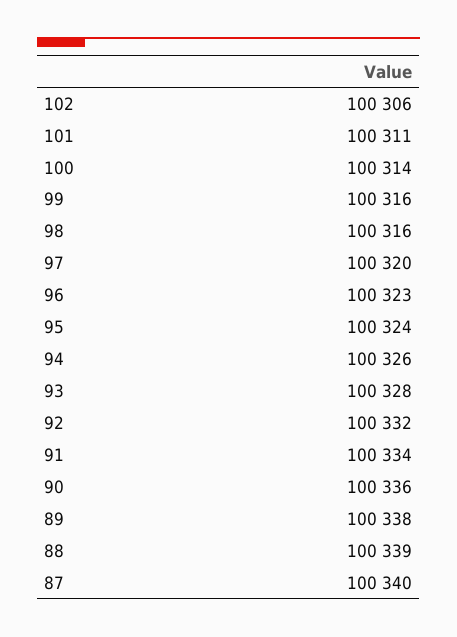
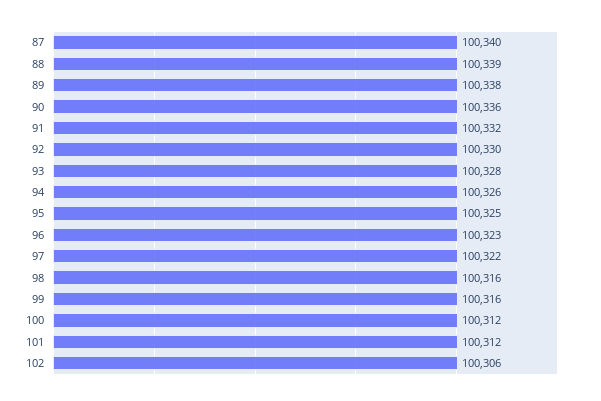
  {
    "102": 100306,
-   "101": 100311,
+   "101": 100312,
-   "100": 100314,
+   "100": 100312,
    "99": 100316,
    "98": 100316,
-   "97": 100320,
+   "97": 100322,
    "96": 100323,
-   "95": 100324,
+   "95": 100325,
    "94": 100326,
    "93": 100328,
-   "92": 100332,
+   "92": 100330,
-   "91": 100334,
+   "91": 100332,
    "90": 100336,
    "89": 100338,
    "88": 100339,
    "87": 100340
  }

